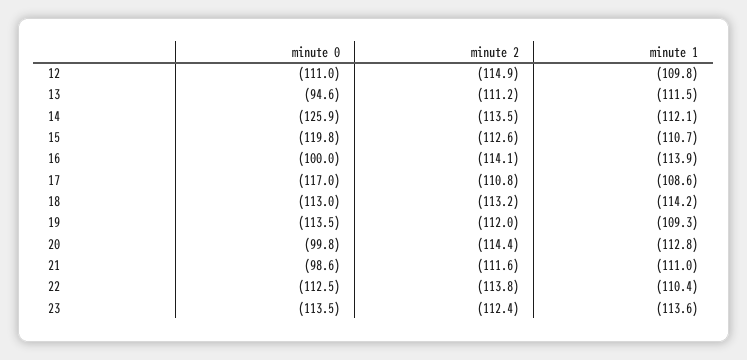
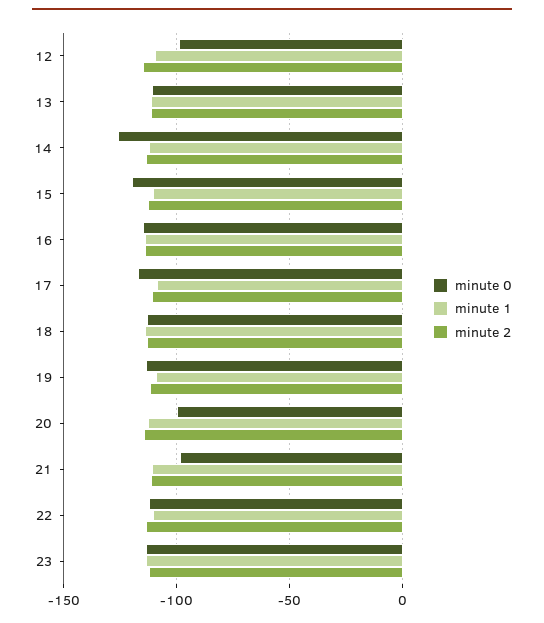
  {
    "minute 0": {
-     "12": -111,
+     "12": -100,
-     "13": -94.6,
+     "13": -110,
      "14": -125.9,
      "15": -119.8,
-     "16": -100,
+     "16": -115,
      "17": -117,
      "18": -113,
      "19": -113.5,
      "20": -99.8,
      "21": -98.6,
      "22": -112.5,
      "23": -113.5
    },
    "minute 2": {
      "12": -114.9,
      "13": -111.2,
      "14": -113.5,
      "15": -112.6,
      "16": -114.1,
      "17": -110.8,
      "18": -113.2,
      "19": -112,
      "20": -114.4,
      "21": -111.6,
      "22": -113.8,
      "23": -112.4
    },
    "minute 1": {
      "12": -109.8,
      "13": -111.5,
      "14": -112.1,
      "15": -110.7,
      "16": -113.9,
      "17": -108.6,
      "18": -114.2,
      "19": -109.3,
      "20": -112.8,
      "21": -111,
      "22": -110.4,
      "23": -113.6
    }
  }

